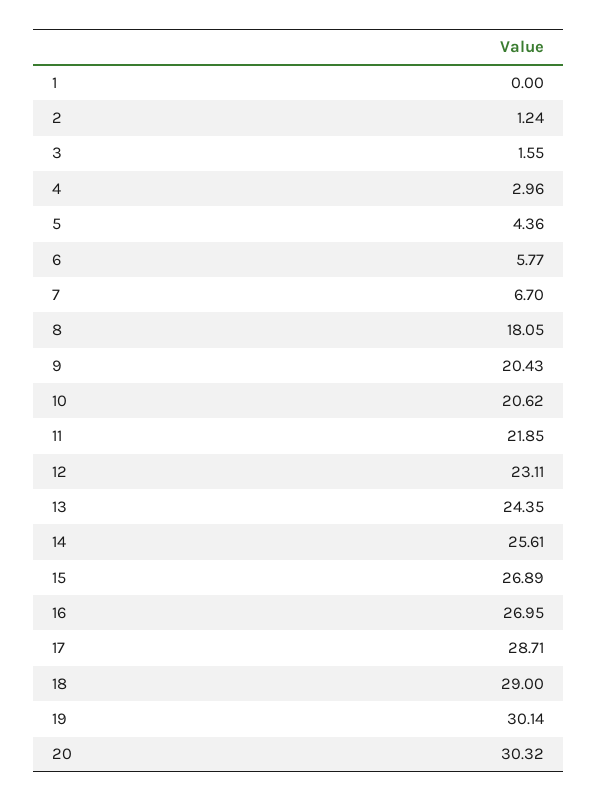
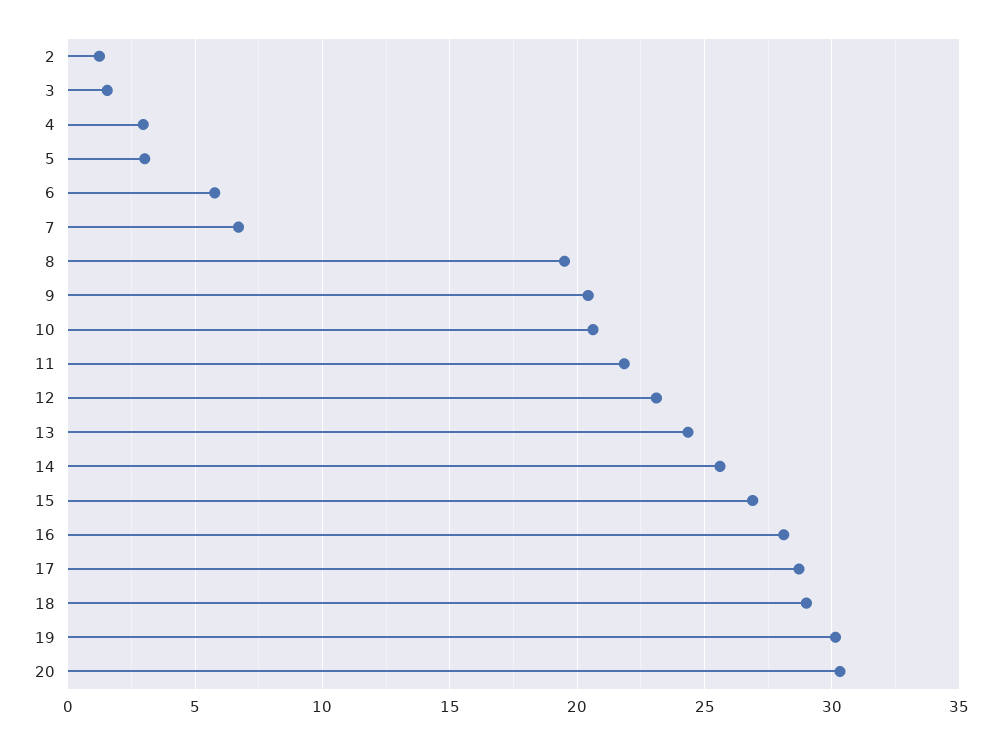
  {
-   "1": 0,
    "2": 1.24,
    "3": 1.55,
    "4": 2.96,
-   "5": 4.36,
+   "5": 3,
    "6": 5.77,
    "7": 6.7,
-   "8": 18.05,
+   "8": 19.5,
    "9": 20.43,
    "10": 20.62,
    "11": 21.85,
    "12": 23.11,
    "13": 24.35,
    "14": 25.61,
    "15": 26.89,
-   "16": 26.95,
+   "16": 28,
    "17": 28.71,
    "18": 29,
    "19": 30.14,
    "20": 30.32
  }

